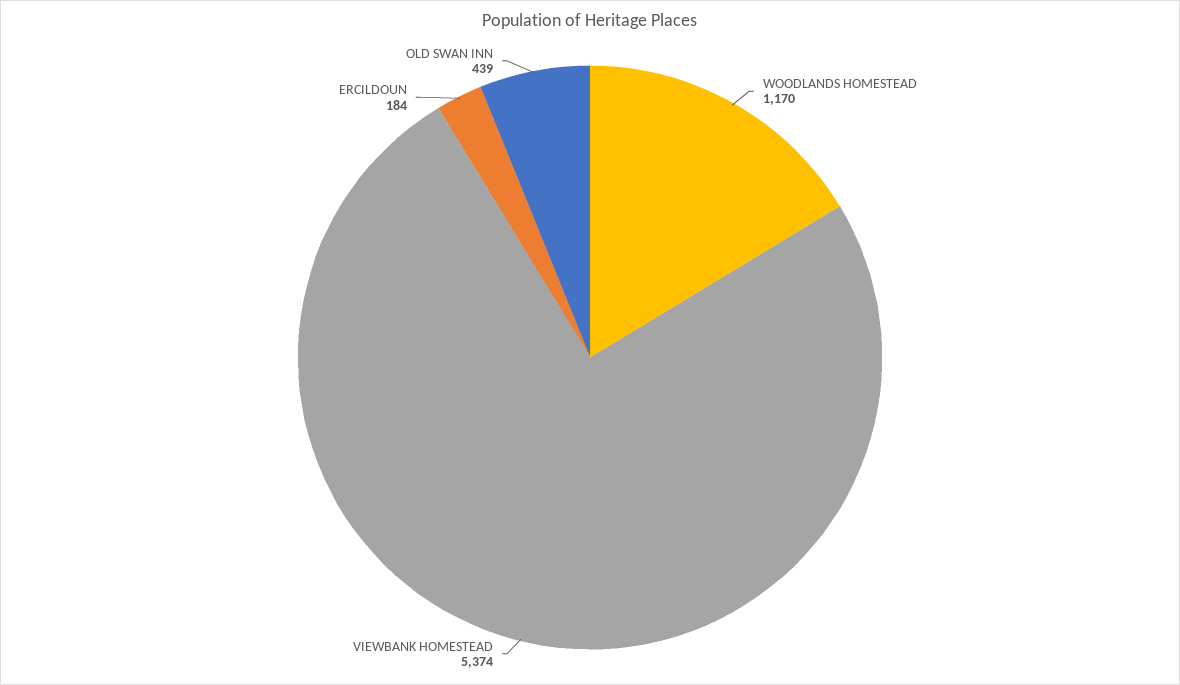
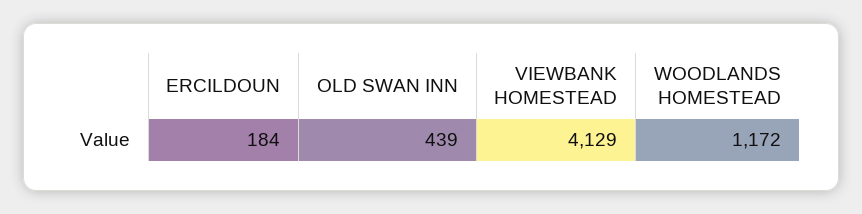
  {
-   "WOODLANDS HOMESTEAD": 1170,
+   "WOODLANDS HOMESTEAD": 1172,
-   "VIEWBANK HOMESTEAD": 5374,
+   "VIEWBANK HOMESTEAD": 4129,
    "ERCILDOUN": 184,
    "OLD SWAN INN": 439
  }

